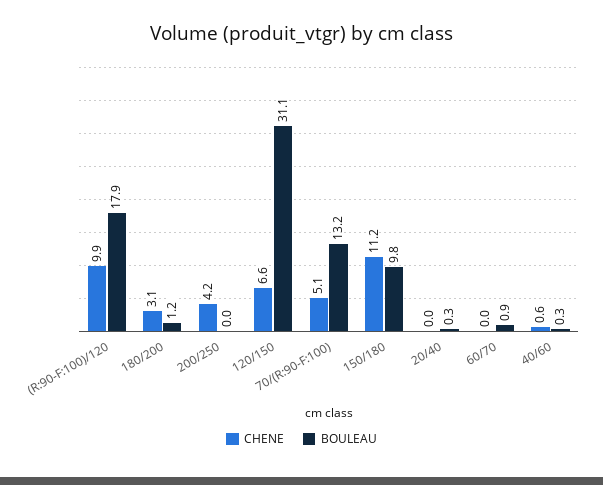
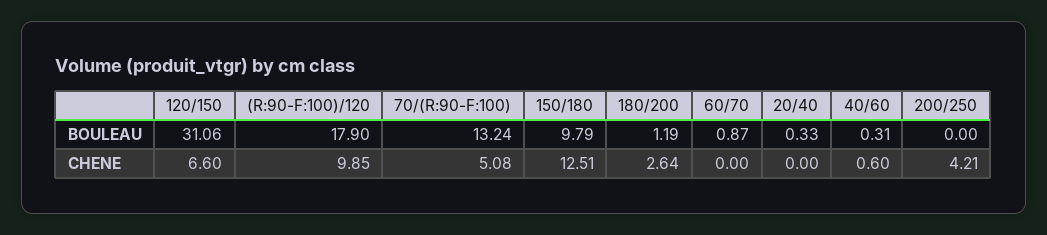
  {
    "CHENE": {
      "(R:90-F:100)/120": 9.85,
-     "180/200": 3.1,
+     "180/200": 2.64,
      "200/250": 4.21,
      "120/150": 6.6,
      "70/(R:90-F:100)": 5.08,
-     "150/180": 11.2,
+     "150/180": 12.51,
      "20/40": 0,
      "60/70": 0,
      "40/60": 0.6
    },
    "BOULEAU": {
      "(R:90-F:100)/120": 17.9,
      "180/200": 1.19,
      "200/250": 0,
      "120/150": 31.06,
      "70/(R:90-F:100)": 13.24,
      "150/180": 9.79,
      "20/40": 0.33,
      "60/70": 0.87,
      "40/60": 0.31
    }
  }

